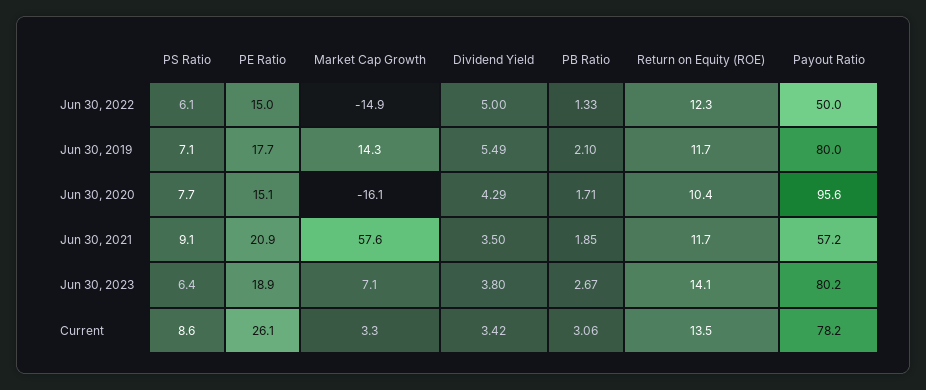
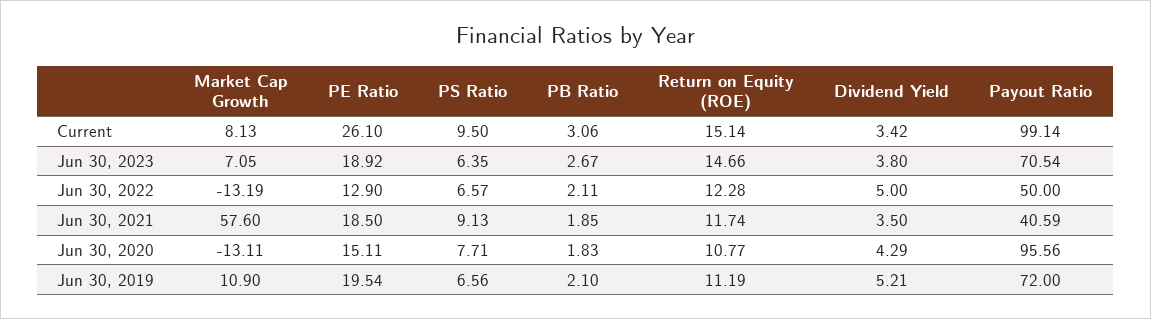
  {
    "PS Ratio": {
-     "Jun 30, 2022": 6.1,
+     "Jun 30, 2022": 6.57,
-     "Jun 30, 2019": 7.1,
+     "Jun 30, 2019": 6.56,
      "Jun 30, 2020": 7.71,
      "Jun 30, 2021": 9.13,
      "Jun 30, 2023": 6.35,
-     "Current": 8.6
+     "Current": 9.5
    },
    "PE Ratio": {
-     "Jun 30, 2022": 15,
+     "Jun 30, 2022": 12.9,
-     "Jun 30, 2019": 17.7,
+     "Jun 30, 2019": 19.54,
      "Jun 30, 2020": 15.11,
-     "Jun 30, 2021": 20.9,
+     "Jun 30, 2021": 18.5,
      "Jun 30, 2023": 18.92,
      "Current": 26.1
    },
    "Market Cap Growth": {
-     "Jun 30, 2022": -14.9,
+     "Jun 30, 2022": -13.19,
-     "Jun 30, 2019": 14.3,
+     "Jun 30, 2019": 10.9,
-     "Jun 30, 2020": -16.1,
+     "Jun 30, 2020": -13.11,
      "Jun 30, 2021": 57.6,
      "Jun 30, 2023": 7.05,
-     "Current": 3.3
+     "Current": 8.13
    },
    "Dividend Yield": {
      "Jun 30, 2022": 5,
-     "Jun 30, 2019": 5.49,
+     "Jun 30, 2019": 5.21,
      "Jun 30, 2020": 4.29,
      "Jun 30, 2021": 3.5,
      "Jun 30, 2023": 3.8,
      "Current": 3.42
    },
    "PB Ratio": {
-     "Jun 30, 2022": 1.33,
+     "Jun 30, 2022": 2.11,
      "Jun 30, 2019": 2.1,
-     "Jun 30, 2020": 1.71,
+     "Jun 30, 2020": 1.83,
      "Jun 30, 2021": 1.85,
      "Jun 30, 2023": 2.67,
      "Current": 3.06
    },
    "Return on Equity (ROE)": {
      "Jun 30, 2022": 12.28,
-     "Jun 30, 2019": 11.7,
+     "Jun 30, 2019": 11.19,
-     "Jun 30, 2020": 10.4,
+     "Jun 30, 2020": 10.77,
      "Jun 30, 2021": 11.74,
-     "Jun 30, 2023": 14.1,
+     "Jun 30, 2023": 14.66,
-     "Current": 13.5
+     "Current": 15.14
    },
    "Payout Ratio": {
      "Jun 30, 2022": 50,
-     "Jun 30, 2019": 80,
+     "Jun 30, 2019": 72,
      "Jun 30, 2020": 95.56,
-     "Jun 30, 2021": 57.2,
+     "Jun 30, 2021": 40.59,
-     "Jun 30, 2023": 80.2,
+     "Jun 30, 2023": 70.54,
-     "Current": 78.2
+     "Current": 99.14
    }
  }

